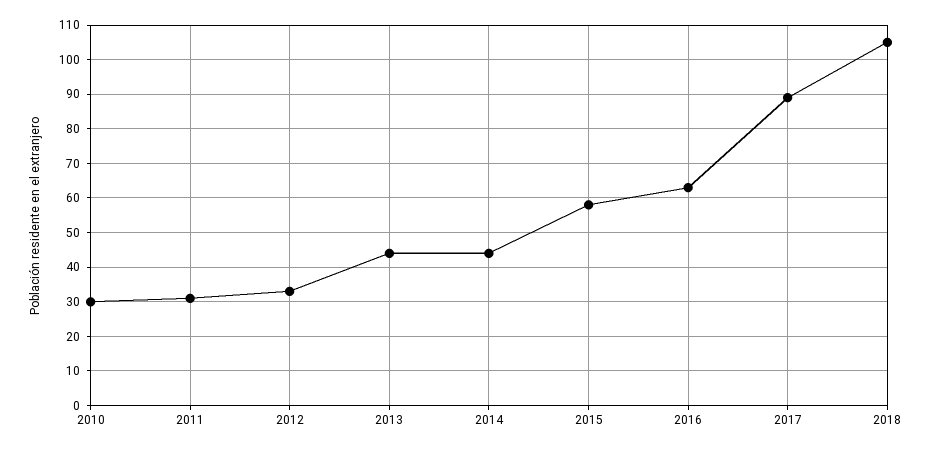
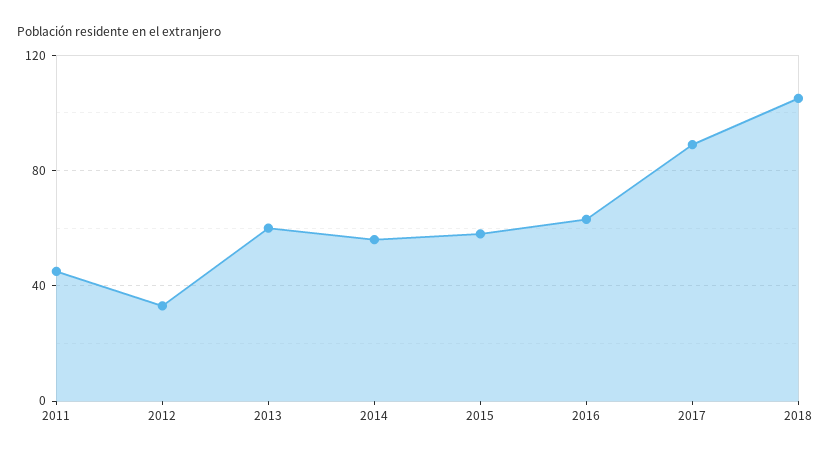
  {
-   "2010": 30,
-   "2011": 30,
+   "2011": 45,
    "2012": 35,
-   "2013": 45,
+   "2013": 60,
-   "2014": 45,
+   "2014": 55,
    "2015": 60,
    "2016": 65,
    "2017": 90,
    "2018": 105
  }

